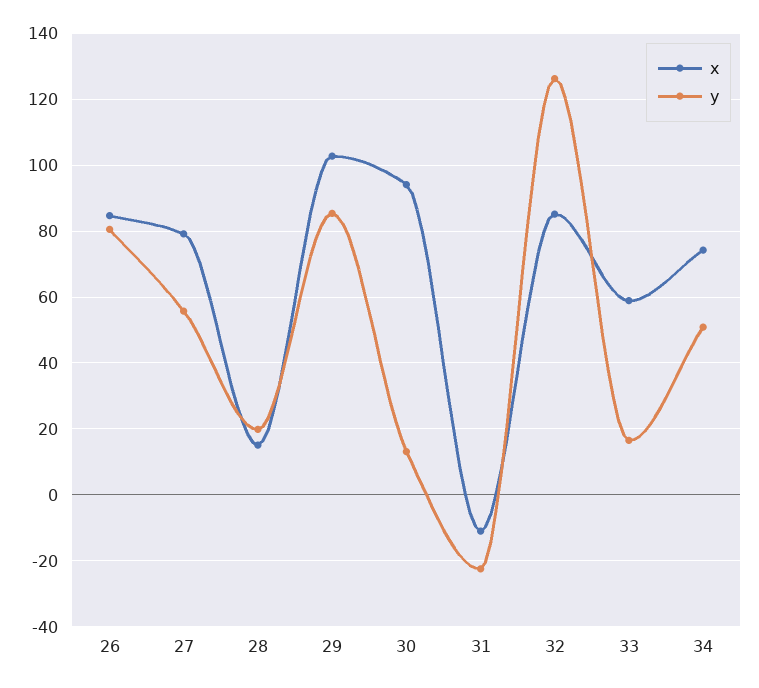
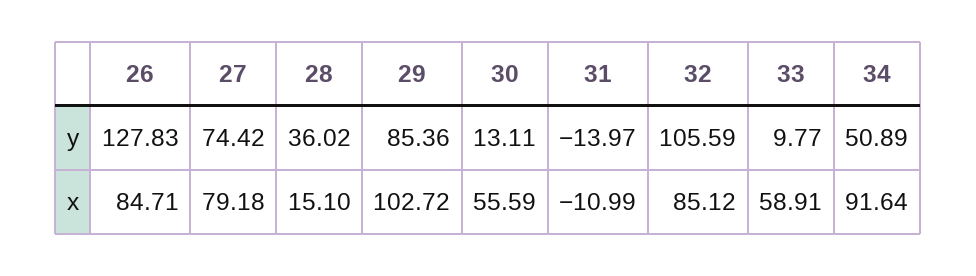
  {
    "x": {
      "26": 84.71,
      "27": 79.18,
      "28": 15.1,
      "29": 102.72,
-     "30": 94,
+     "30": 55.59,
      "31": -10.99,
      "32": 85.12,
      "33": 58.91,
-     "34": 74
+     "34": 91.64
    },
    "y": {
-     "26": 80,
+     "26": 127.83,
-     "27": 56,
+     "27": 74.42,
-     "28": 20,
+     "28": 36.02,
      "29": 85.36,
      "30": 13.11,
-     "31": -22,
+     "31": -13.97,
-     "32": 126,
+     "32": 105.59,
-     "33": 16,
+     "33": 9.77,
      "34": 50.89
    }
  }

